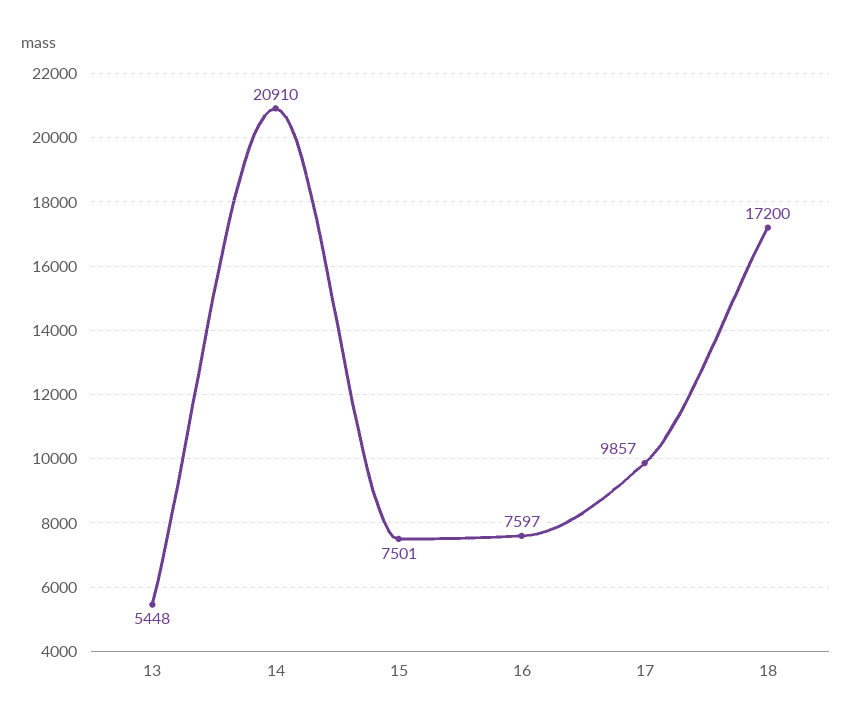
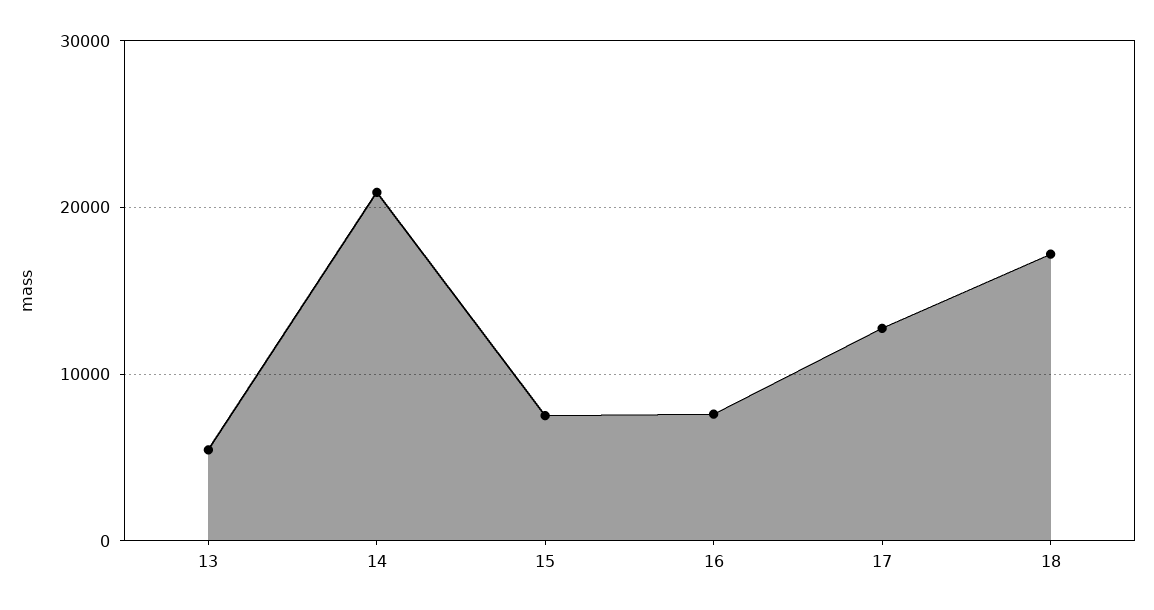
  {
    "13": 5448,
    "14": 20910,
    "15": 7501,
    "16": 7597,
-   "17": 9857,
+   "17": 13000,
    "18": 17200
  }

